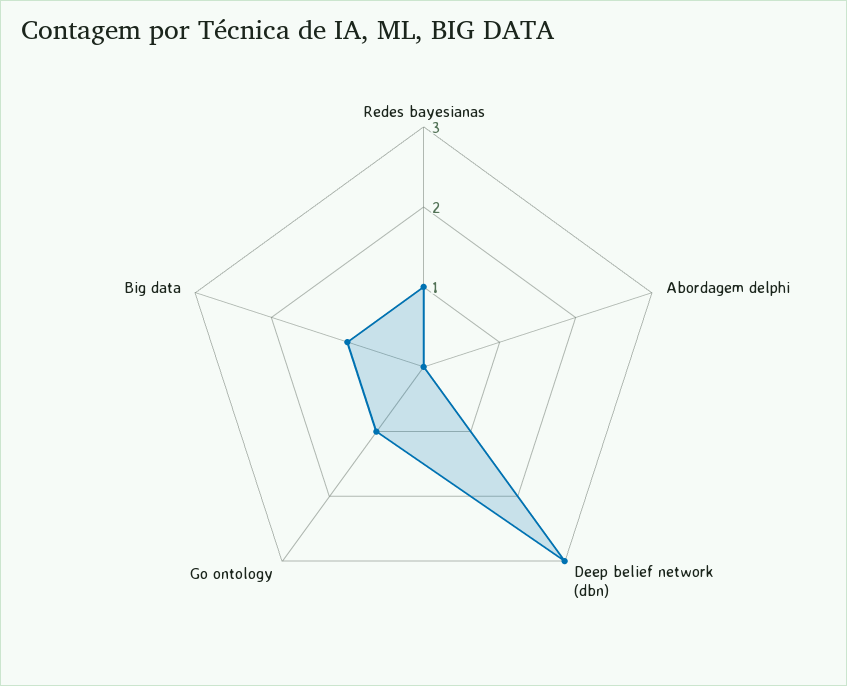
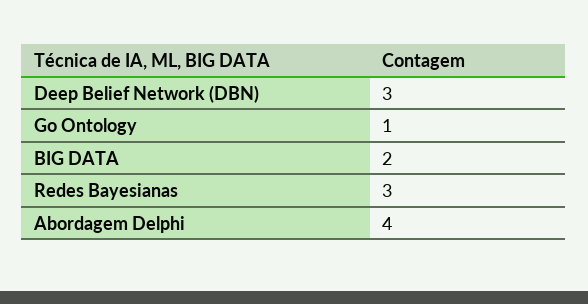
  {
-   "Redes bayesianas": 1,
+   "Redes bayesianas": 3,
-   "Abordagem delphi": 0,
+   "Abordagem delphi": 4,
    "Deep belief network (dbn)": 3,
    "Go ontology": 1,
-   "Big data": 1
+   "Big data": 2
  }

